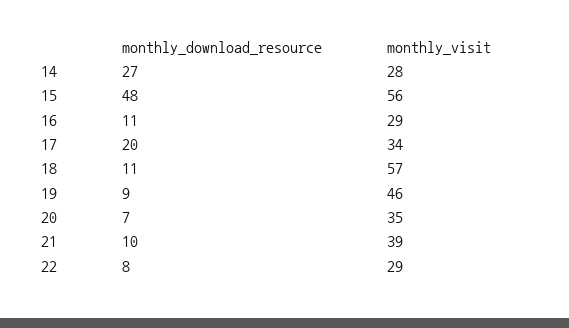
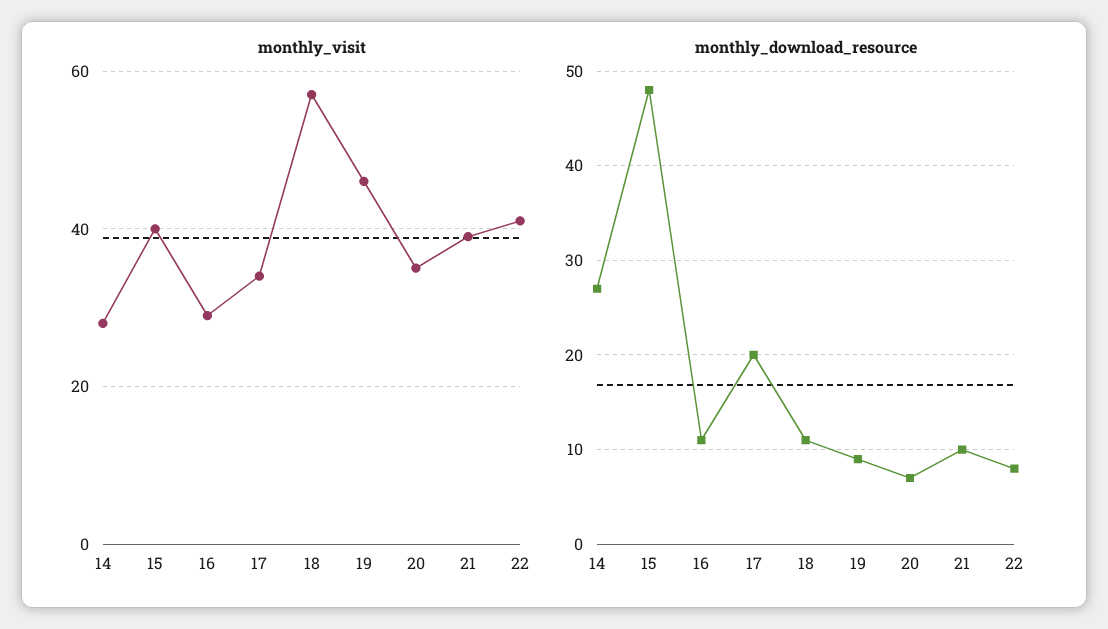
  {
    "monthly_download_resource": {
      "14": 27,
      "15": 48,
      "16": 11,
      "17": 20,
      "18": 11,
      "19": 9,
      "20": 7,
      "21": 10,
      "22": 8
    },
    "monthly_visit": {
      "14": 28,
-     "15": 56,
+     "15": 40,
      "16": 29,
      "17": 34,
      "18": 57,
      "19": 46,
      "20": 35,
      "21": 39,
-     "22": 29
+     "22": 40
    }
  }

